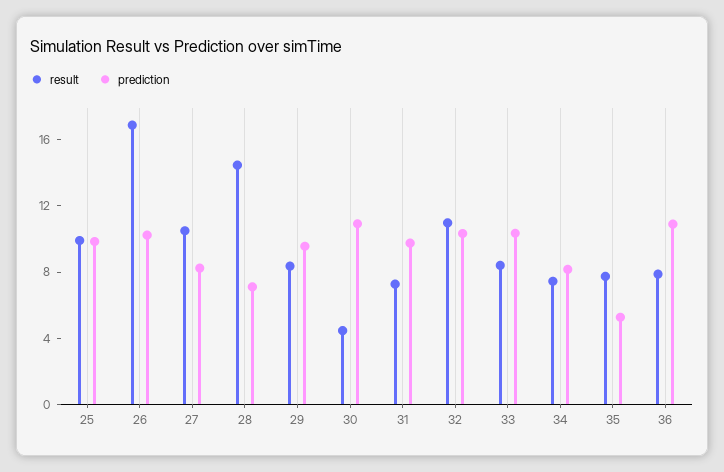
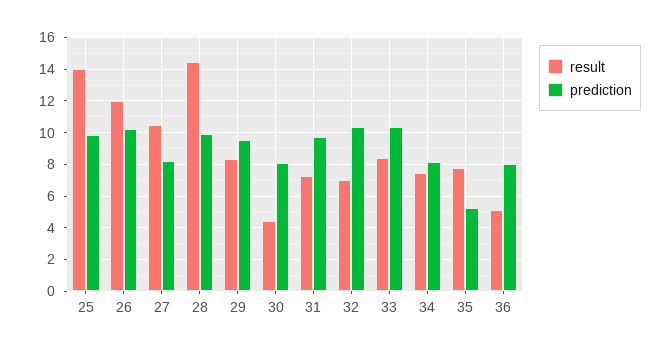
  {
    "result": {
-     "25": 10,
+     "25": 14,
-     "26": 17,
+     "26": 12,
      "27": 10.5,
      "28": 14.5,
      "29": 8.5,
      "30": 4.5,
      "31": 7.5,
-     "32": 11,
+     "32": 7,
      "33": 8.5,
      "34": 7.5,
      "35": 7.5,
-     "36": 8
+     "36": 5
    },
    "prediction": {
      "25": 10,
      "26": 10,
      "27": 8,
-     "28": 7,
+     "28": 10,
      "29": 9.5,
-     "30": 11,
+     "30": 8,
      "31": 10,
      "32": 10.5,
      "33": 10.5,
      "34": 8,
      "35": 5.5,
-     "36": 11
+     "36": 8
    }
  }

